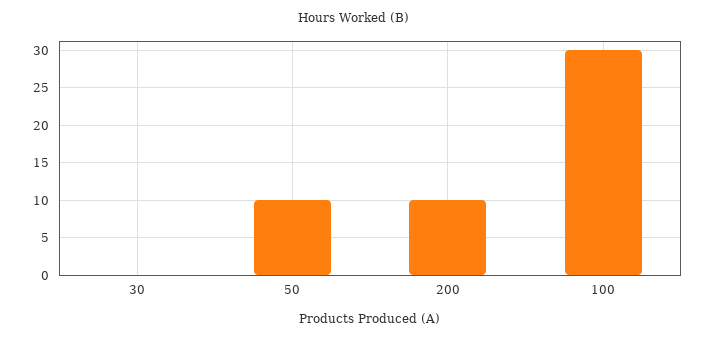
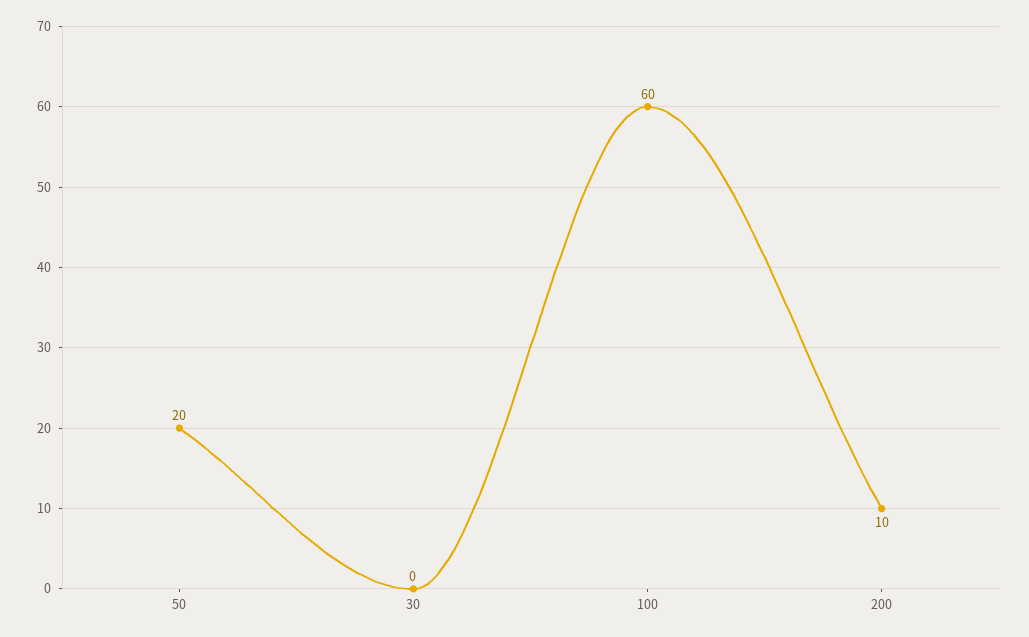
  {
    "30": 0,
-   "50": 10,
+   "50": 20,
    "200": 10,
-   "100": 30
+   "100": 60
  }

